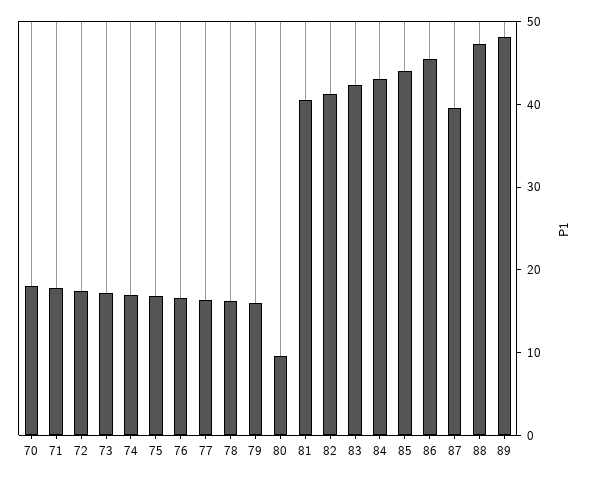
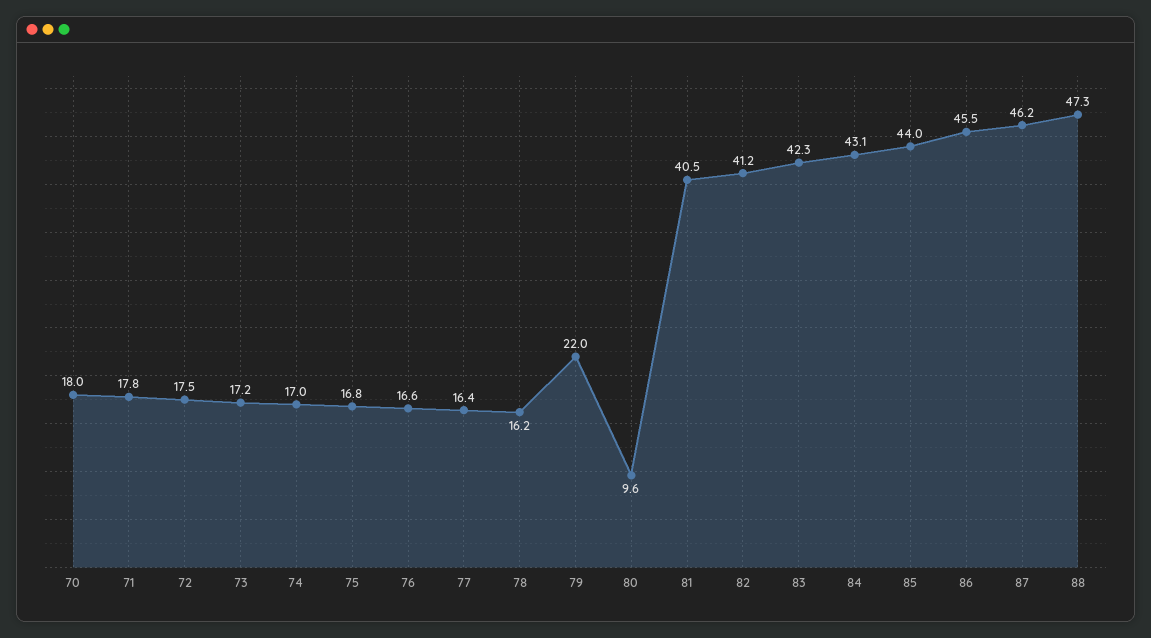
  {
    "70": 18,
    "71": 17.8,
    "72": 17.5,
    "73": 17.2,
    "74": 17,
    "75": 16.8,
    "76": 16.6,
    "77": 16.4,
    "78": 16.2,
-   "79": 16,
+   "79": 22,
    "80": 9.6,
    "81": 40.5,
    "82": 41.2,
    "83": 42.3,
    "84": 43.1,
    "85": 44,
    "86": 45.5,
-   "87": 40,
+   "87": 46.2,
-   "88": 47.3,
+   "88": 47.3
-   "89": 48
  }

